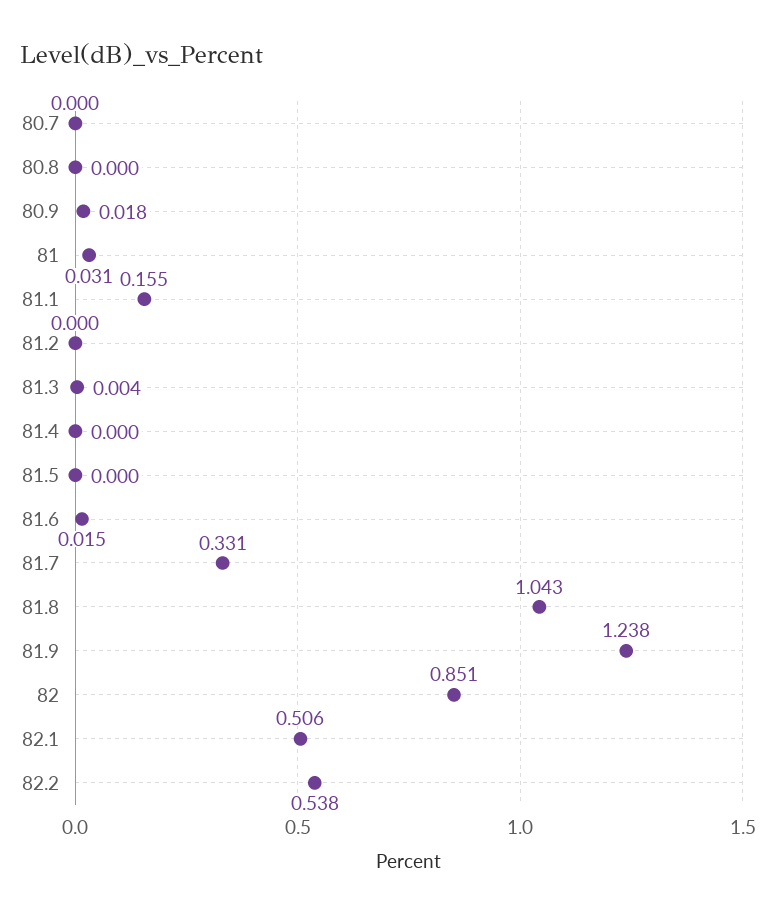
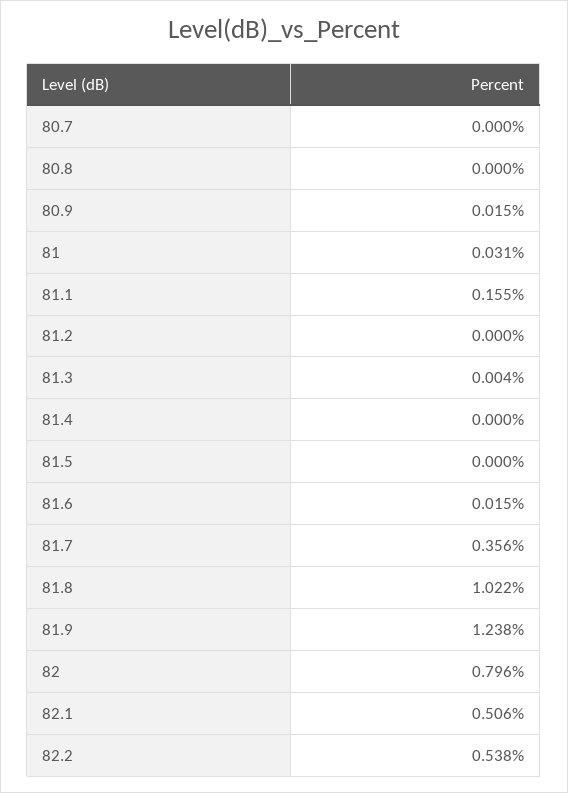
  {
    "80.7": 0,
    "80.8": 0,
-   "80.9": 0.018,
+   "80.9": 0.015,
    "81": 0.031,
    "81.1": 0.155,
    "81.2": 0,
    "81.3": 0.004,
    "81.4": 0,
    "81.5": 0,
    "81.6": 0.015,
-   "81.7": 0.331,
+   "81.7": 0.356,
-   "81.8": 1.043,
+   "81.8": 1.022,
    "81.9": 1.238,
-   "82": 0.851,
+   "82": 0.796,
    "82.1": 0.506,
    "82.2": 0.538
  }

